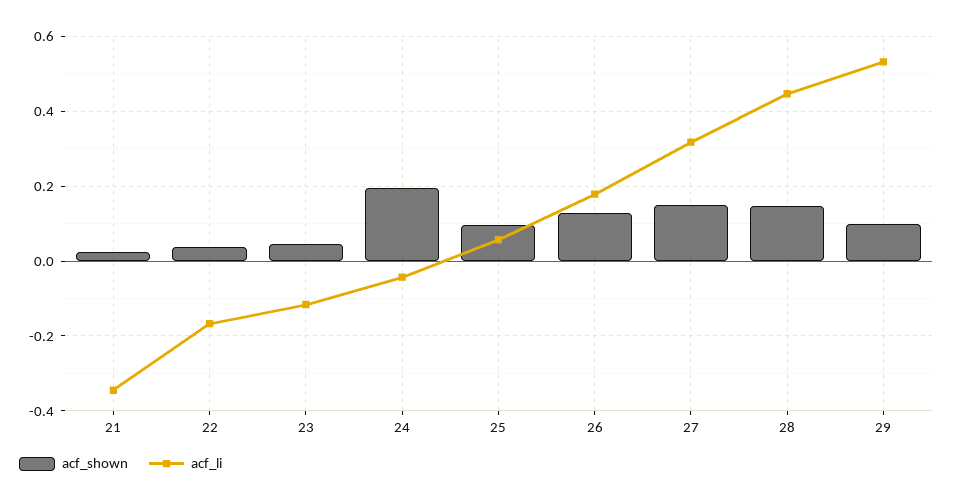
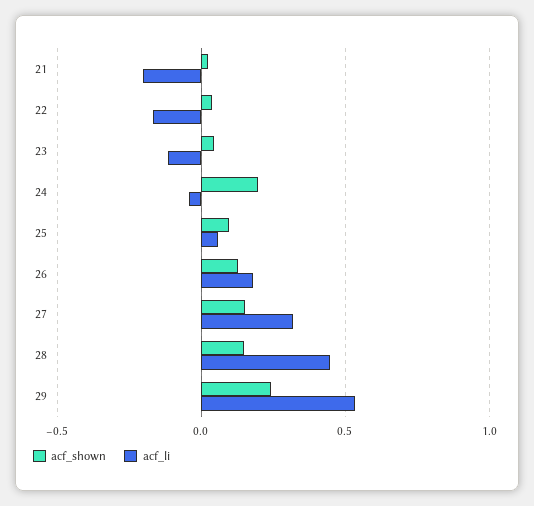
  {
    "acf_shown": {
      "21": 0.02,
      "22": 0.04,
      "23": 0.04,
      "24": 0.2,
      "25": 0.1,
      "26": 0.12,
      "27": 0.16,
      "28": 0.14,
-     "29": 0.1
+     "29": 0.25
    },
    "acf_li": {
-     "21": -0.34,
+     "21": -0.2,
      "22": -0.16,
      "23": -0.12,
      "24": -0.04,
      "25": 0.06,
      "26": 0.18,
      "27": 0.32,
      "28": 0.44,
      "29": 0.54
    }
  }

